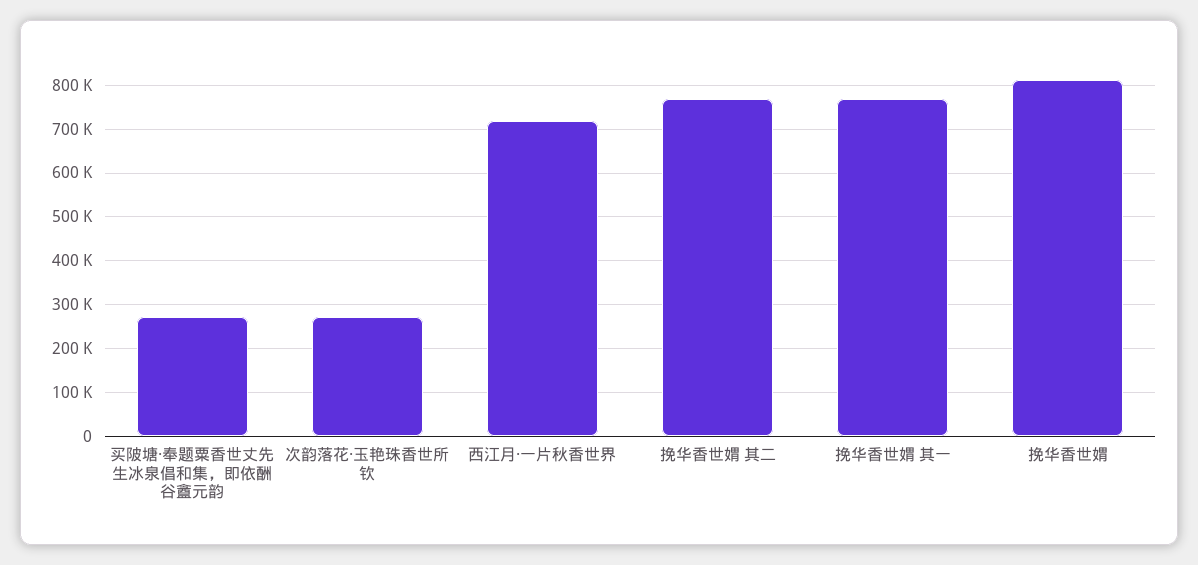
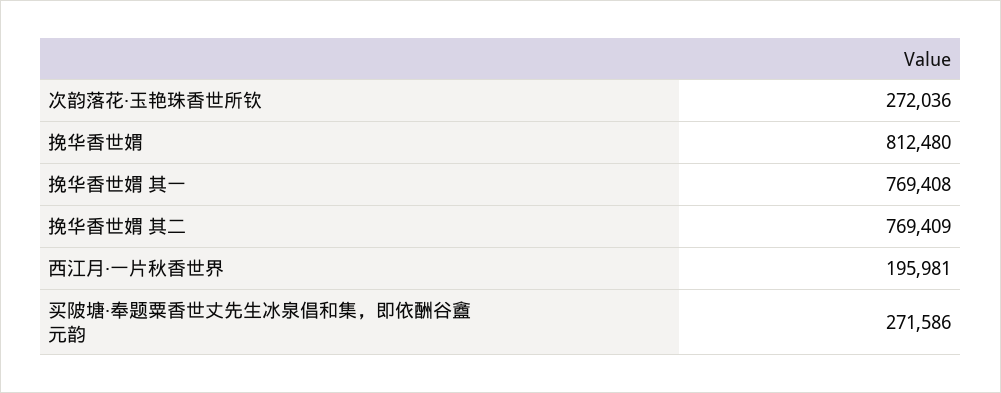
  {
    "买陂塘·奉题粟香世丈先生冰泉倡和集，即依酬谷盦元韵": 271586,
    "次韵落花·玉艳珠香世所钦": 272036,
-   "西江月·一片秋香世界": 720000,
+   "西江月·一片秋香世界": 195981,
    "挽华香世媦 其二": 769409,
    "挽华香世媦 其一": 769408,
    "挽华香世媦": 812480
  }

